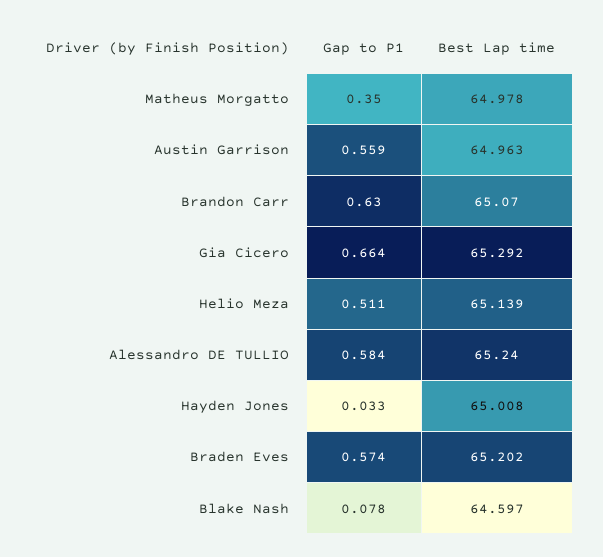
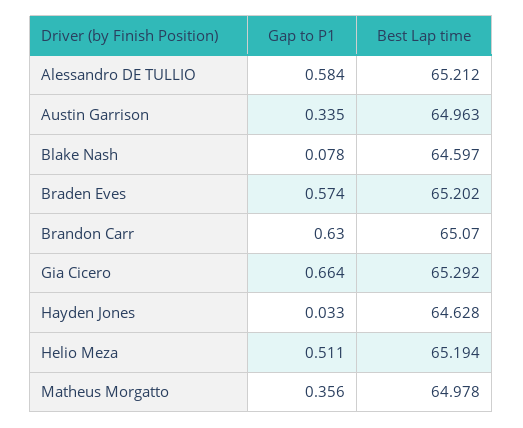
  {
    "Gap to P1": {
-     "Matheus Morgatto": 0.35,
+     "Matheus Morgatto": 0.356,
-     "Austin Garrison": 0.559,
+     "Austin Garrison": 0.335,
      "Brandon Carr": 0.63,
      "Gia Cicero": 0.664,
      "Helio Meza": 0.511,
      "Alessandro DE TULLIO": 0.584,
      "Hayden Jones": 0.033,
      "Braden Eves": 0.574,
      "Blake Nash": 0.078
    },
    "Best Lap time": {
      "Matheus Morgatto": 64.978,
      "Austin Garrison": 64.963,
      "Brandon Carr": 65.07,
      "Gia Cicero": 65.292,
-     "Helio Meza": 65.139,
+     "Helio Meza": 65.194,
-     "Alessandro DE TULLIO": 65.24,
+     "Alessandro DE TULLIO": 65.212,
-     "Hayden Jones": 65.008,
+     "Hayden Jones": 64.628,
      "Braden Eves": 65.202,
      "Blake Nash": 64.597
    }
  }

